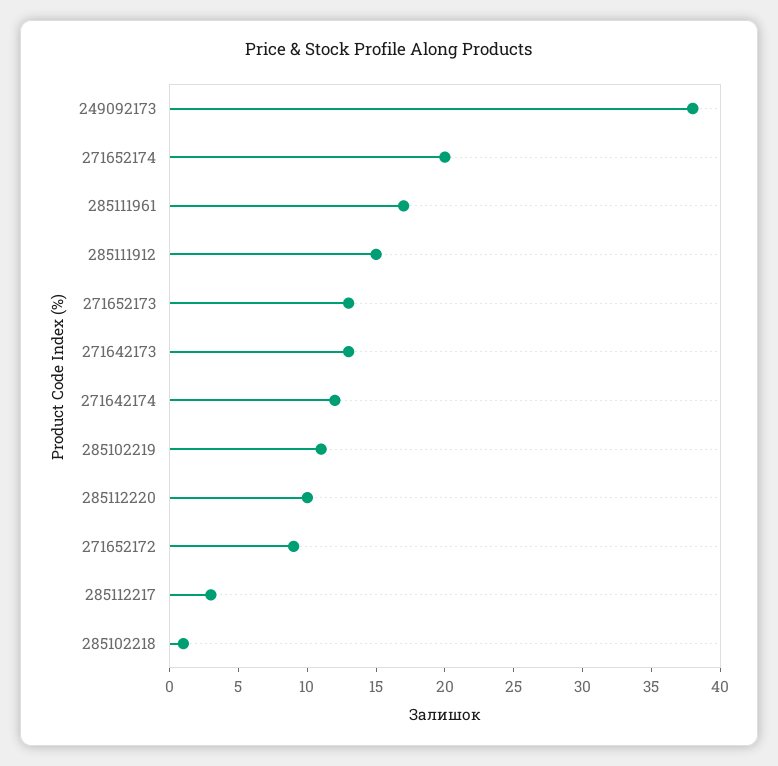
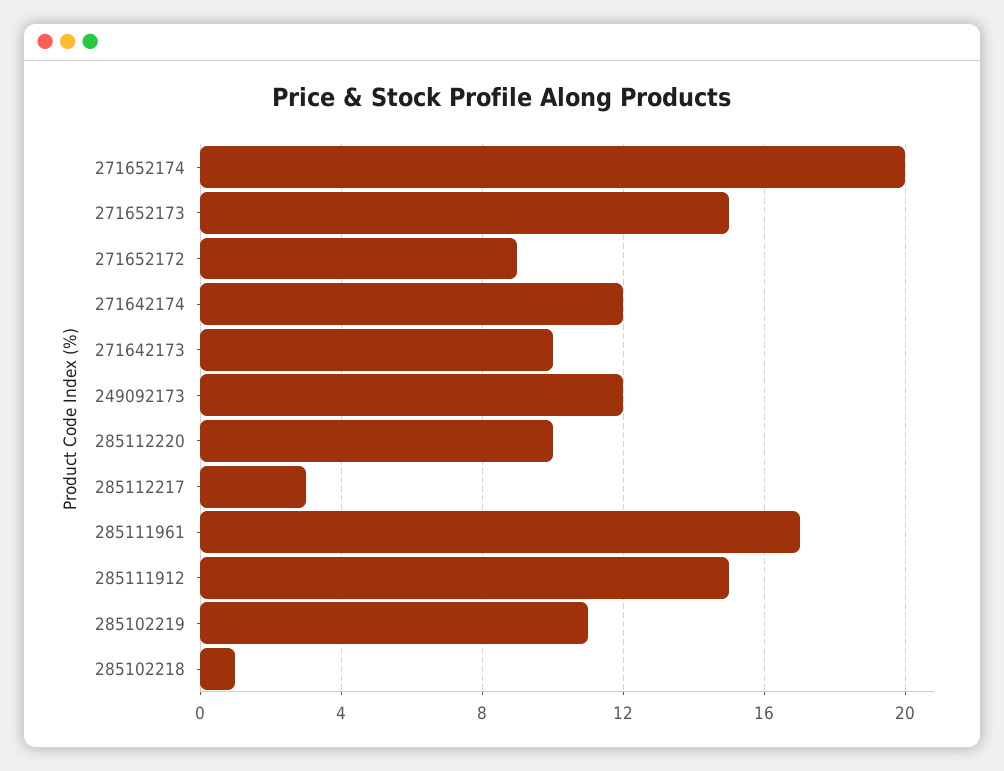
  {
-   "249092173": 38,
+   "249092173": 12,
    "271652174": 20,
    "285111961": 17,
    "285111912": 15,
-   "271652173": 13,
+   "271652173": 15,
-   "271642173": 13,
+   "271642173": 10,
    "271642174": 12,
    "285102219": 11,
    "285112220": 10,
    "271652172": 9,
    "285112217": 3,
    "285102218": 1
  }

